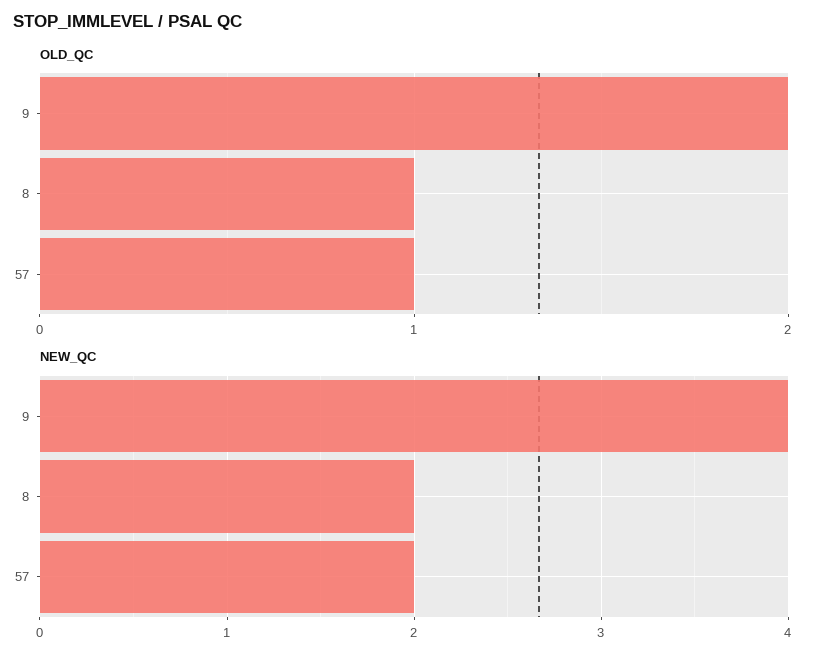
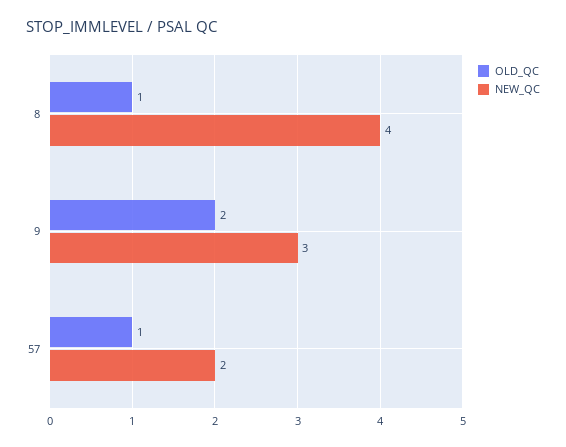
  {
    "OLD_QC": {
      "9": 2,
      "8": 1,
      "57": 1
    },
    "NEW_QC": {
-     "9": 4,
+     "9": 3,
-     "8": 2,
+     "8": 4,
      "57": 2
    }
  }

